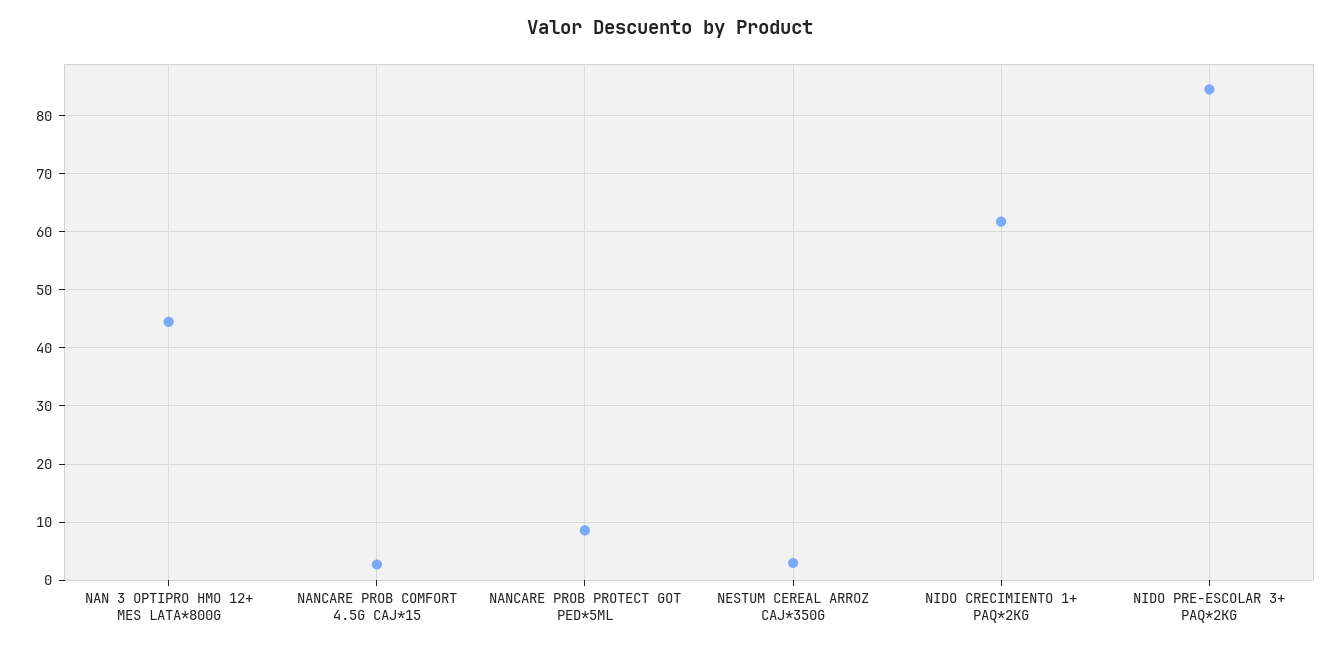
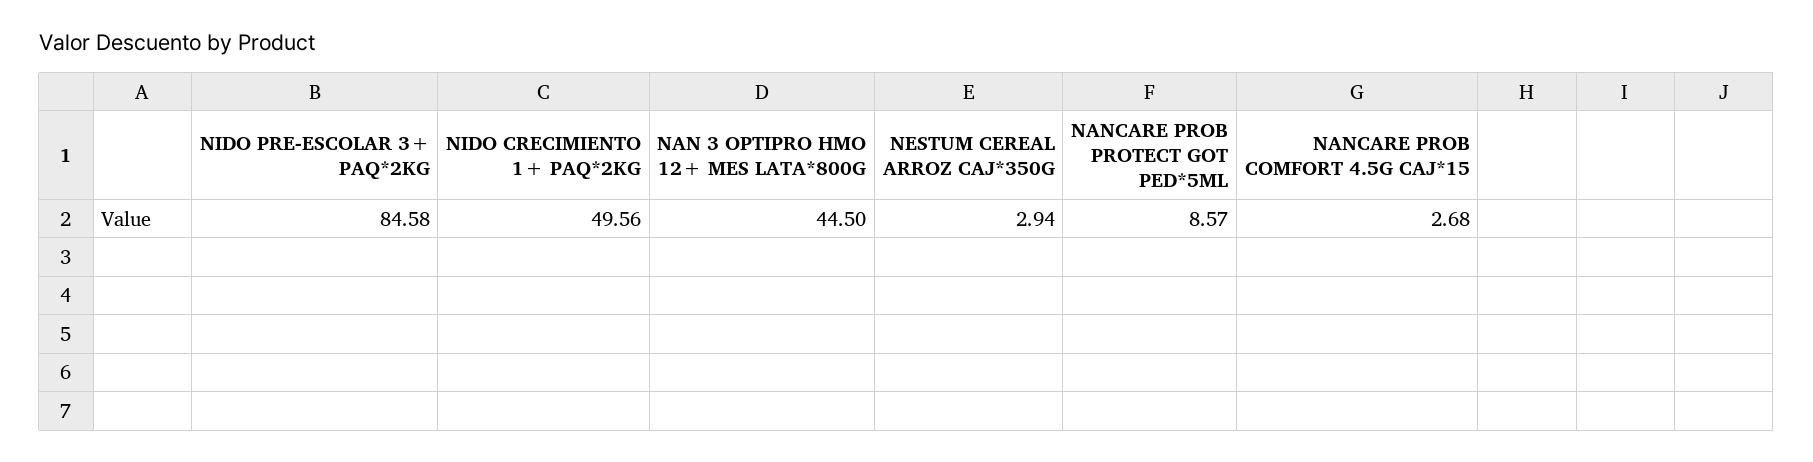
  {
    "NAN 3 OPTIPRO HMO 12+ MES LATA*800G": 44.5,
    "NANCARE PROB COMFORT 4.5G CAJ*15": 2.68,
    "NANCARE PROB PROTECT GOT PED*5ML": 8.57,
    "NESTUM CEREAL ARROZ CAJ*350G": 2.94,
-   "NIDO CRECIMIENTO 1+ PAQ*2KG": 62,
+   "NIDO CRECIMIENTO 1+ PAQ*2KG": 49.56,
    "NIDO PRE-ESCOLAR 3+ PAQ*2KG": 84.58
  }

